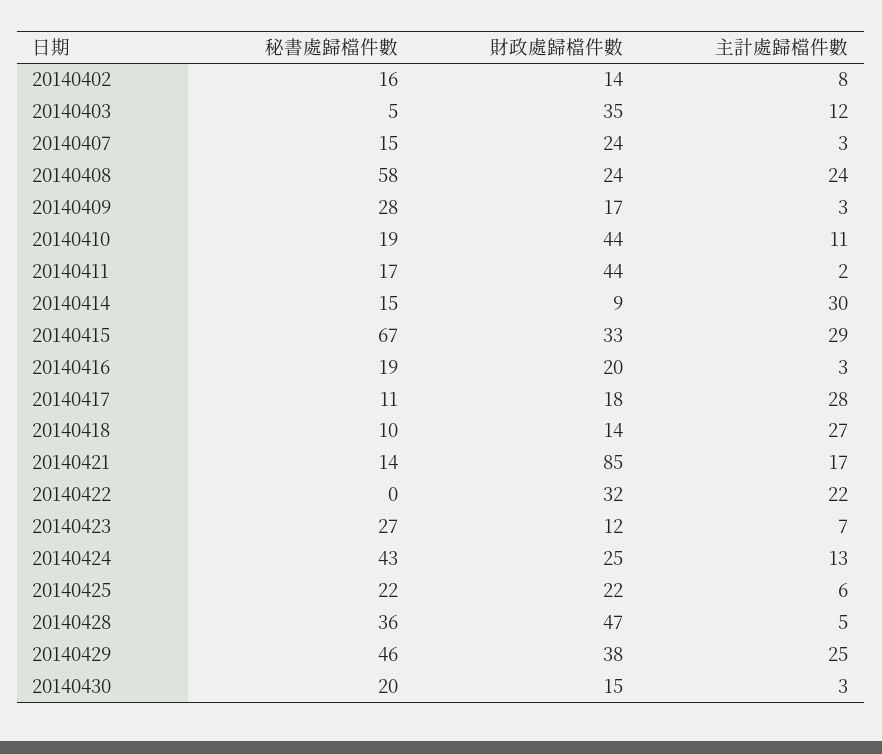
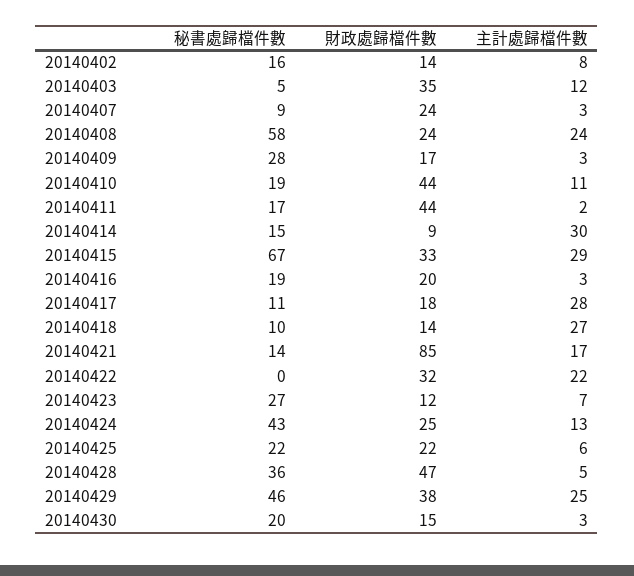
  {
    "秘書處歸檔件數": {
      "20140402": 16,
      "20140403": 5,
-     "20140407": 15,
+     "20140407": 9,
      "20140408": 58,
      "20140409": 28,
      "20140410": 19,
      "20140411": 17,
      "20140414": 15,
      "20140415": 67,
      "20140416": 19,
      "20140417": 11,
      "20140418": 10,
      "20140421": 14,
      "20140422": 0,
      "20140423": 27,
      "20140424": 43,
      "20140425": 22,
      "20140428": 36,
      "20140429": 46,
      "20140430": 20
    },
    "財政處歸檔件數": {
      "20140402": 14,
      "20140403": 35,
      "20140407": 24,
      "20140408": 24,
      "20140409": 17,
      "20140410": 44,
      "20140411": 44,
      "20140414": 9,
      "20140415": 33,
      "20140416": 20,
      "20140417": 18,
      "20140418": 14,
      "20140421": 85,
      "20140422": 32,
      "20140423": 12,
      "20140424": 25,
      "20140425": 22,
      "20140428": 47,
      "20140429": 38,
      "20140430": 15
    },
    "主計處歸檔件數": {
      "20140402": 8,
      "20140403": 12,
      "20140407": 3,
      "20140408": 24,
      "20140409": 3,
      "20140410": 11,
      "20140411": 2,
      "20140414": 30,
      "20140415": 29,
      "20140416": 3,
      "20140417": 28,
      "20140418": 27,
      "20140421": 17,
      "20140422": 22,
      "20140423": 7,
      "20140424": 13,
      "20140425": 6,
      "20140428": 5,
      "20140429": 25,
      "20140430": 3
    }
  }

